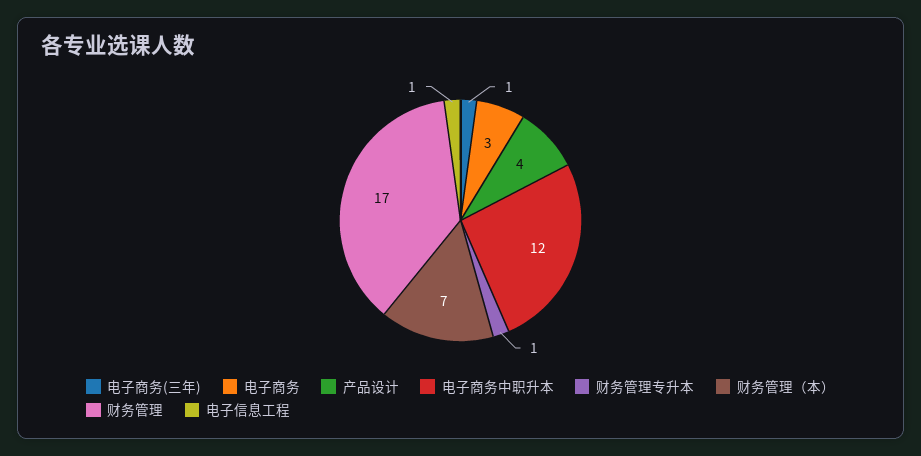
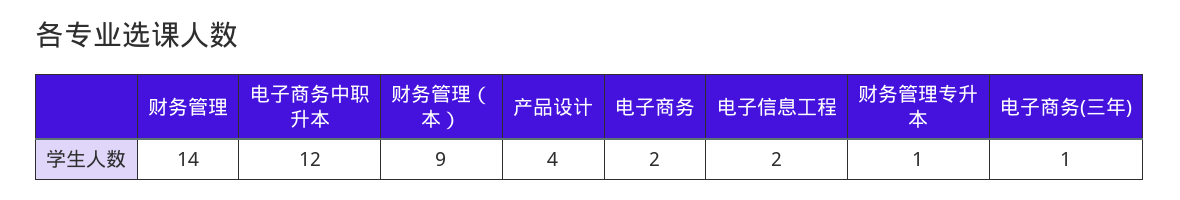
  {
    "电子商务(三年)": 1,
-   "电子商务": 3,
+   "电子商务": 2,
    "产品设计": 4,
    "电子商务中职升本": 12,
    "财务管理专升本": 1,
-   "财务管理（本）": 7,
+   "财务管理（本）": 9,
-   "财务管理": 17,
+   "财务管理": 14,
-   "电子信息工程": 1
+   "电子信息工程": 2
  }

